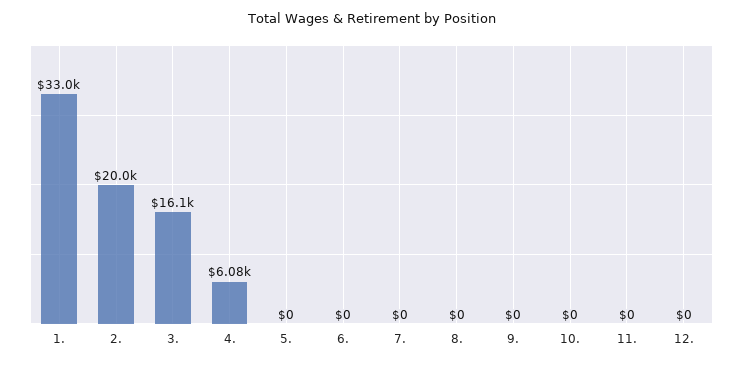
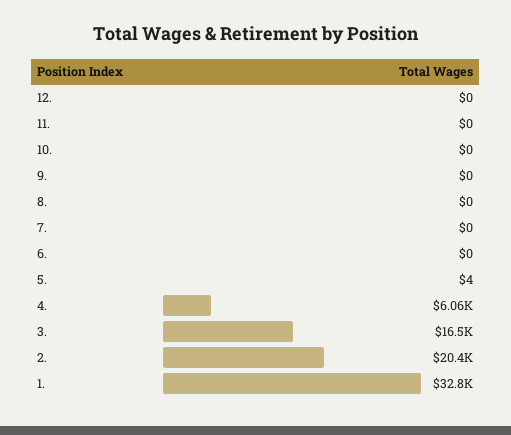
  {
-   "1.": 33000,
+   "1.": 32800,
-   "2.": 20000,
+   "2.": 20400,
-   "3.": 16100,
+   "3.": 16500,
-   "4.": 6080,
+   "4.": 6060,
-   "5.": 0,
+   "5.": 4,
    "6.": 0,
    "7.": 0,
    "8.": 0,
    "9.": 0,
    "10.": 0,
    "11.": 0,
    "12.": 0
  }

